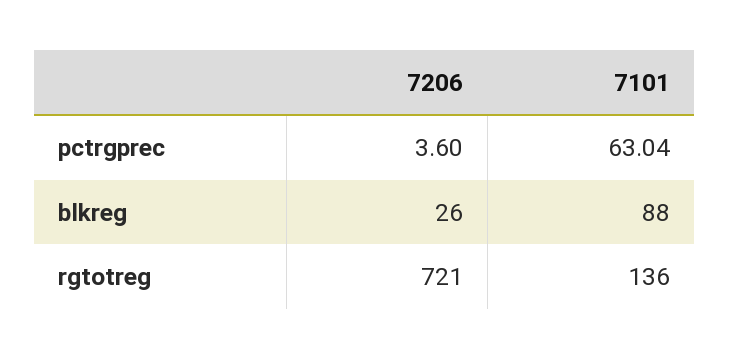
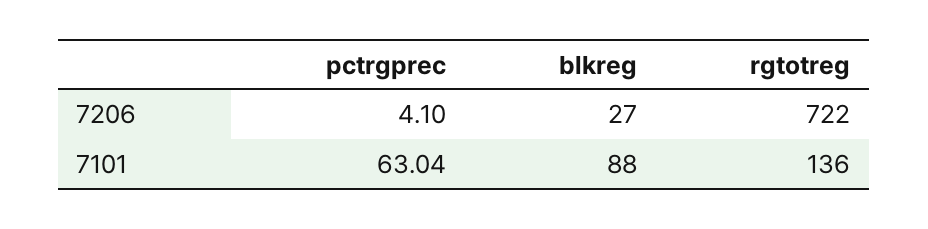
  {
    "7206": {
-     "pctrgprec": 3.6,
+     "pctrgprec": 4.1,
-     "blkreg": 26,
+     "blkreg": 27,
-     "rgtotreg": 721
+     "rgtotreg": 722
    },
    "7101": {
      "pctrgprec": 63.04,
      "blkreg": 88,
      "rgtotreg": 136
    }
  }

